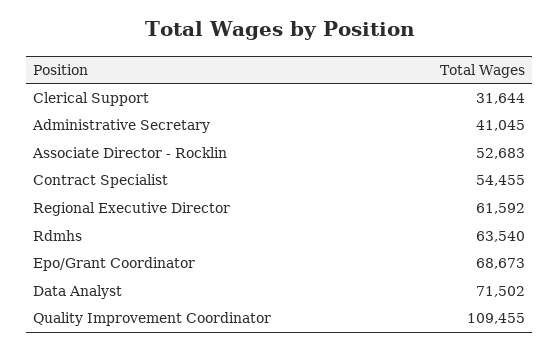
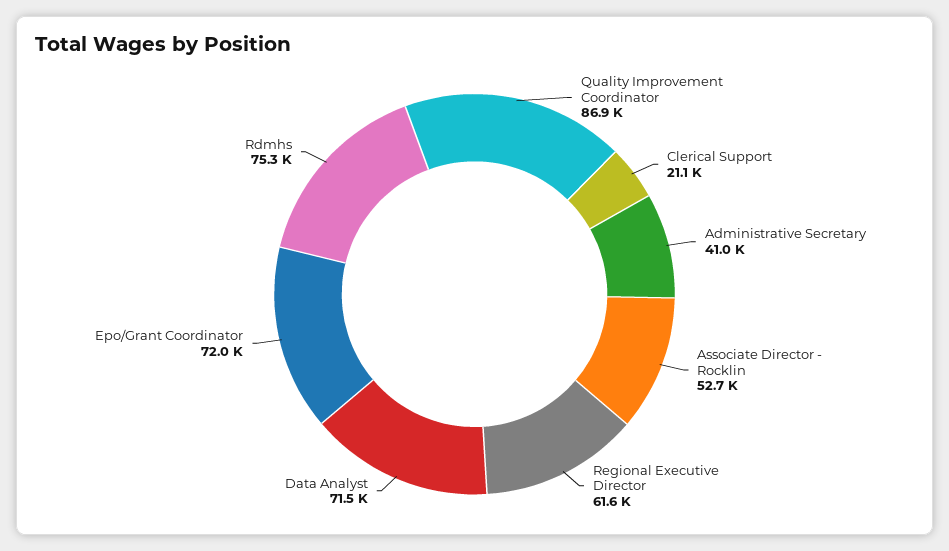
  {
-   "Clerical Support": 31644,
+   "Clerical Support": 21100,
    "Administrative Secretary": 41045,
    "Associate Director - Rocklin": 52683,
-   "Contract Specialist": 54455,
    "Regional Executive Director": 61592,
-   "Rdmhs": 63540,
+   "Rdmhs": 75300,
-   "Epo/Grant Coordinator": 68673,
+   "Epo/Grant Coordinator": 72000,
    "Data Analyst": 71502,
-   "Quality Improvement Coordinator": 109455
+   "Quality Improvement Coordinator": 86900
  }

